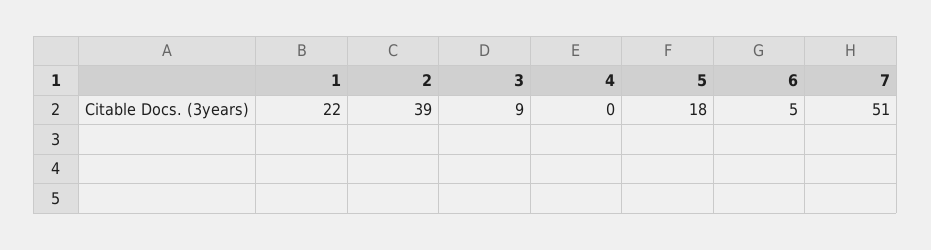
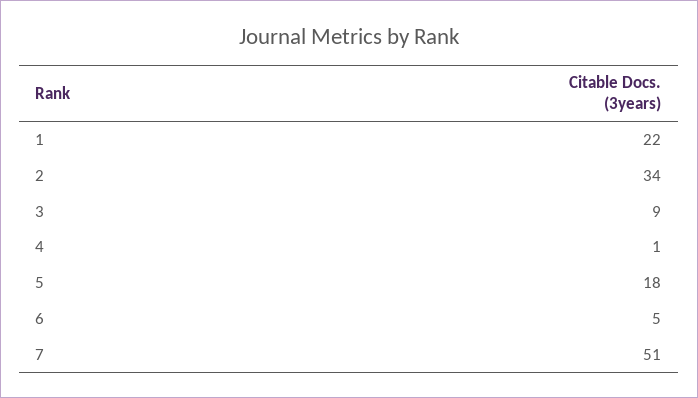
  {
    "1": 22,
-   "2": 39,
+   "2": 34,
    "3": 9,
-   "4": 0,
+   "4": 1,
    "5": 18,
    "6": 5,
    "7": 51
  }

